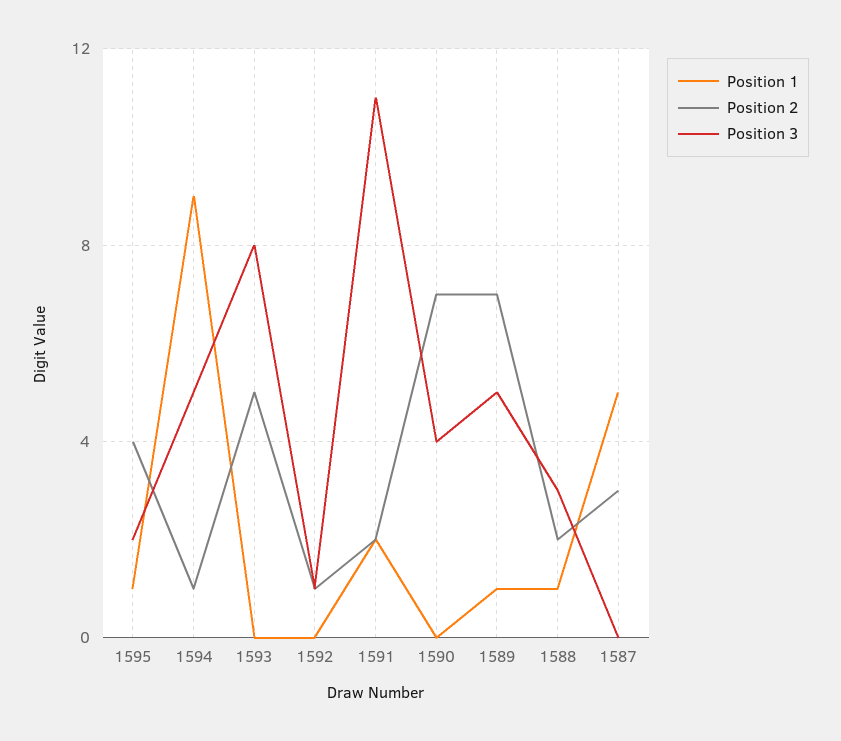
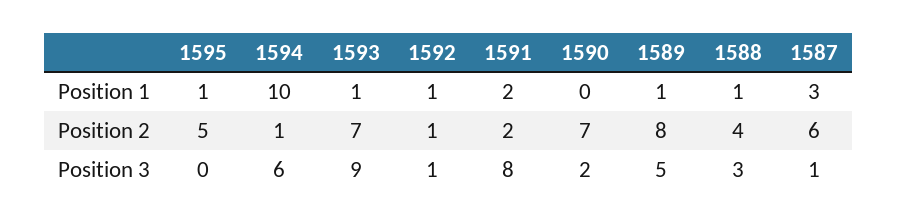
  {
    "Position 1": {
      "1595": 1,
-     "1594": 9,
+     "1594": 10,
-     "1593": 0,
+     "1593": 1,
-     "1592": 0,
+     "1592": 1,
      "1591": 2,
      "1590": 0,
      "1589": 1,
      "1588": 1,
-     "1587": 5
+     "1587": 3
    },
    "Position 2": {
-     "1595": 4,
+     "1595": 5,
      "1594": 1,
-     "1593": 5,
+     "1593": 7,
      "1592": 1,
      "1591": 2,
      "1590": 7,
-     "1589": 7,
+     "1589": 8,
-     "1588": 2,
+     "1588": 4,
-     "1587": 3
+     "1587": 6
    },
    "Position 3": {
-     "1595": 2,
+     "1595": 0,
-     "1594": 5,
+     "1594": 6,
-     "1593": 8,
+     "1593": 9,
      "1592": 1,
-     "1591": 11,
+     "1591": 8,
-     "1590": 4,
+     "1590": 2,
      "1589": 5,
      "1588": 3,
-     "1587": 0
+     "1587": 1
    }
  }

